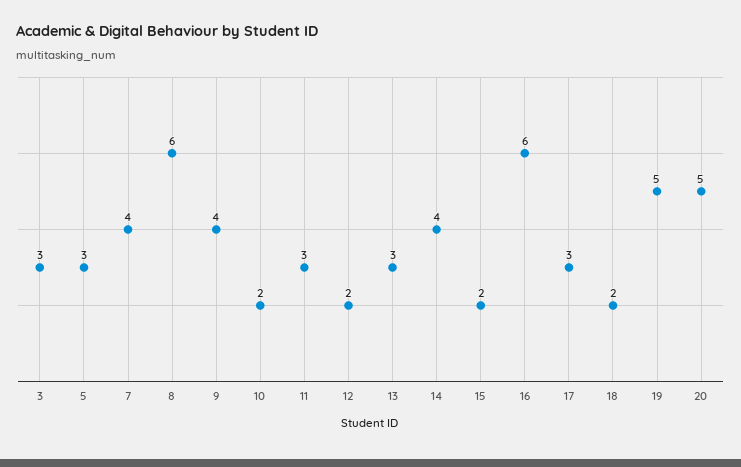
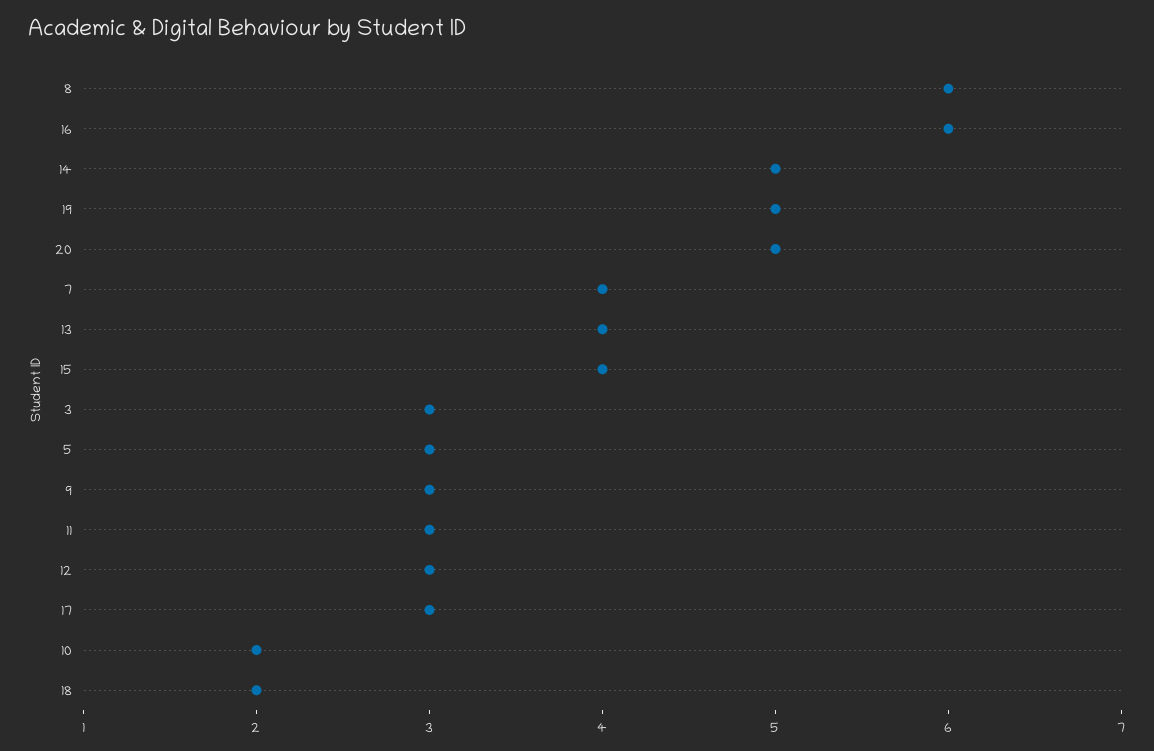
  {
    "3": 3,
    "5": 3,
    "7": 4,
    "8": 6,
-   "9": 4,
+   "9": 3,
    "10": 2,
    "11": 3,
-   "12": 2,
+   "12": 3,
-   "13": 3,
+   "13": 4,
-   "14": 4,
+   "14": 5,
-   "15": 2,
+   "15": 4,
    "16": 6,
    "17": 3,
    "18": 2,
    "19": 5,
    "20": 5
  }

